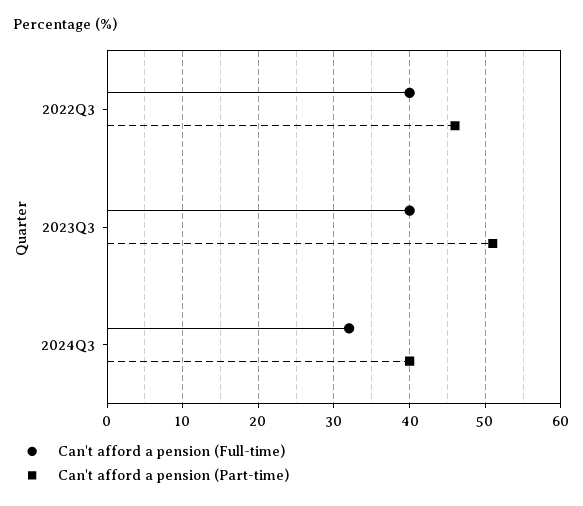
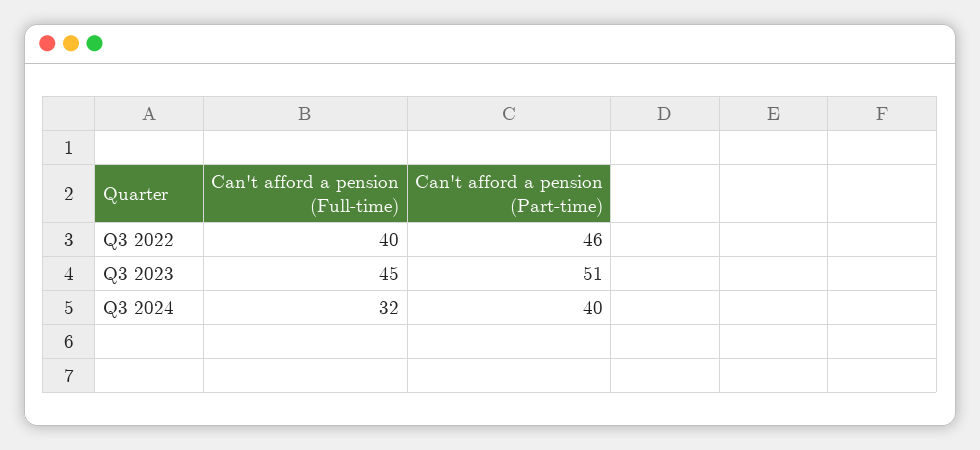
  {
    "Can't afford a pension (Full-time)": {
      "2022Q3": 40,
-     "2023Q3": 40,
+     "2023Q3": 45,
      "2024Q3": 32
    },
    "Can't afford a pension (Part-time)": {
      "2022Q3": 46,
      "2023Q3": 51,
      "2024Q3": 40
    }
  }

